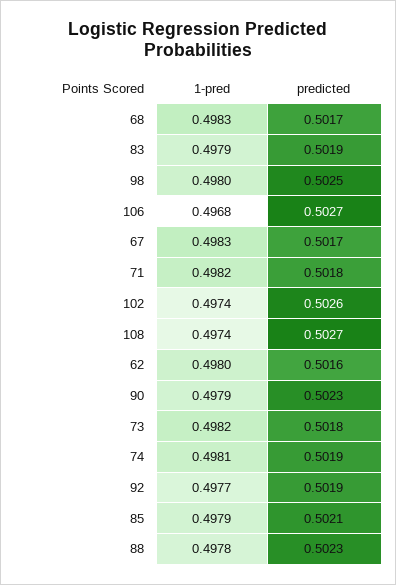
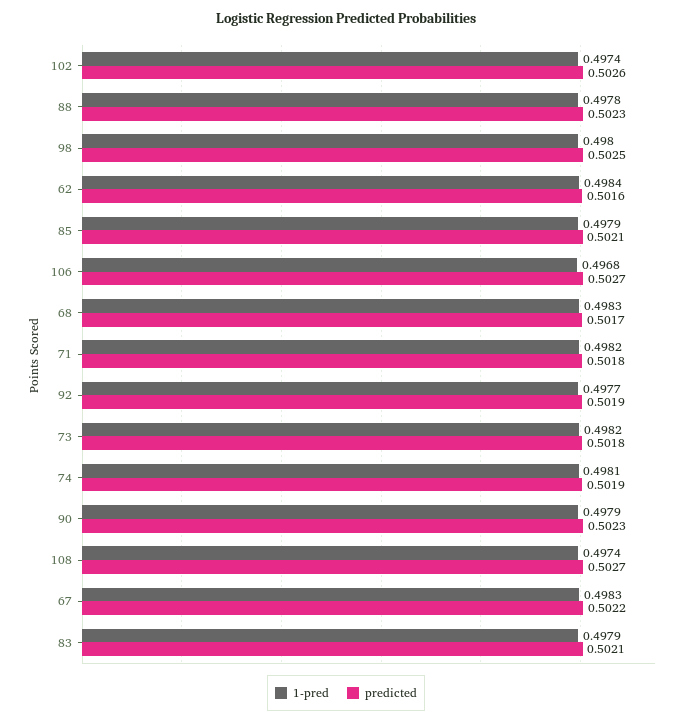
  {
    "1-pred": {
      "68": 0.4983,
      "83": 0.4979,
      "98": 0.498,
      "106": 0.4968,
      "67": 0.4983,
      "71": 0.4982,
      "102": 0.4974,
      "108": 0.4974,
-     "62": 0.498,
+     "62": 0.4984,
      "90": 0.4979,
      "73": 0.4982,
      "74": 0.4981,
      "92": 0.4977,
      "85": 0.4979,
      "88": 0.4978
    },
    "predicted": {
      "68": 0.5017,
-     "83": 0.5019,
+     "83": 0.5021,
      "98": 0.5025,
      "106": 0.5027,
-     "67": 0.5017,
+     "67": 0.5022,
      "71": 0.5018,
      "102": 0.5026,
      "108": 0.5027,
      "62": 0.5016,
      "90": 0.5023,
      "73": 0.5018,
      "74": 0.5019,
      "92": 0.5019,
      "85": 0.5021,
      "88": 0.5023
    }
  }

